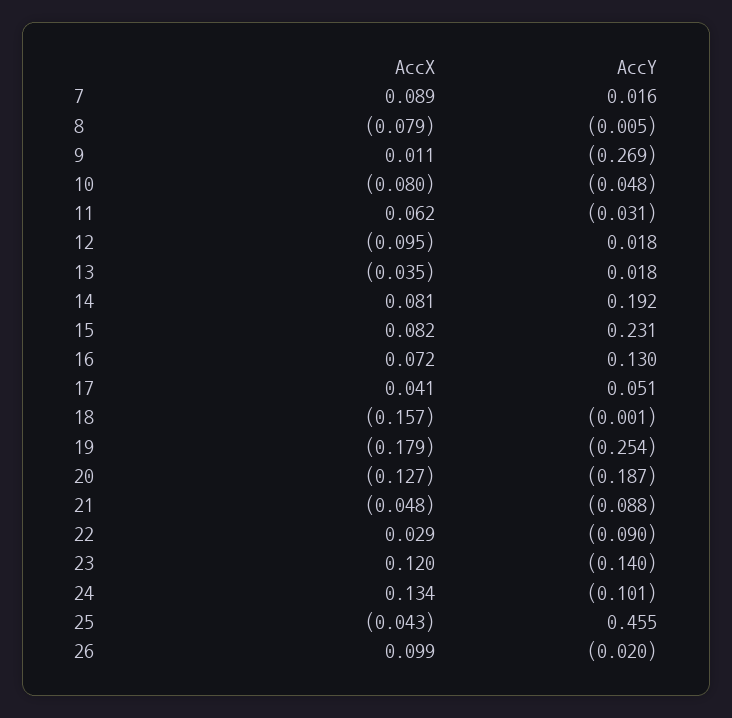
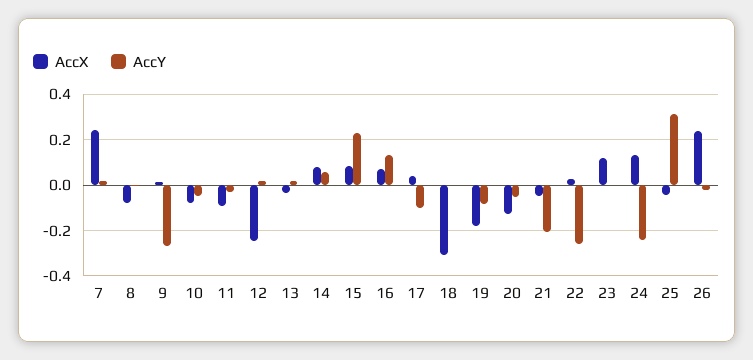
  {
    "AccX": {
-     "7": 0.089,
+     "7": 0.25,
      "8": -0.079,
      "9": 0.011,
      "10": -0.08,
-     "11": 0.062,
+     "11": -0.1,
-     "12": -0.095,
+     "12": -0.25,
      "13": -0.035,
      "14": 0.081,
      "15": 0.082,
      "16": 0.072,
      "17": 0.041,
-     "18": -0.157,
+     "18": -0.3,
      "19": -0.179,
      "20": -0.127,
      "21": -0.048,
      "22": 0.029,
      "23": 0.12,
      "24": 0.134,
      "25": -0.043,
-     "26": 0.099
+     "26": 0.25
    },
    "AccY": {
      "7": 0.016,
      "8": -0.005,
      "9": -0.269,
      "10": -0.048,
      "11": -0.031,
      "12": 0.018,
      "13": 0.018,
-     "14": 0.192,
+     "14": 0.05,
      "15": 0.231,
      "16": 0.13,
-     "17": 0.051,
+     "17": -0.1,
      "18": -0.001,
-     "19": -0.254,
+     "19": -0.1,
-     "20": -0.187,
+     "20": -0.05,
-     "21": -0.088,
+     "21": -0.2,
-     "22": -0.09,
+     "22": -0.25,
-     "23": -0.14,
+     "23": 0,
-     "24": -0.101,
+     "24": -0.25,
-     "25": 0.455,
+     "25": 0.3,
      "26": -0.02
    }
  }

